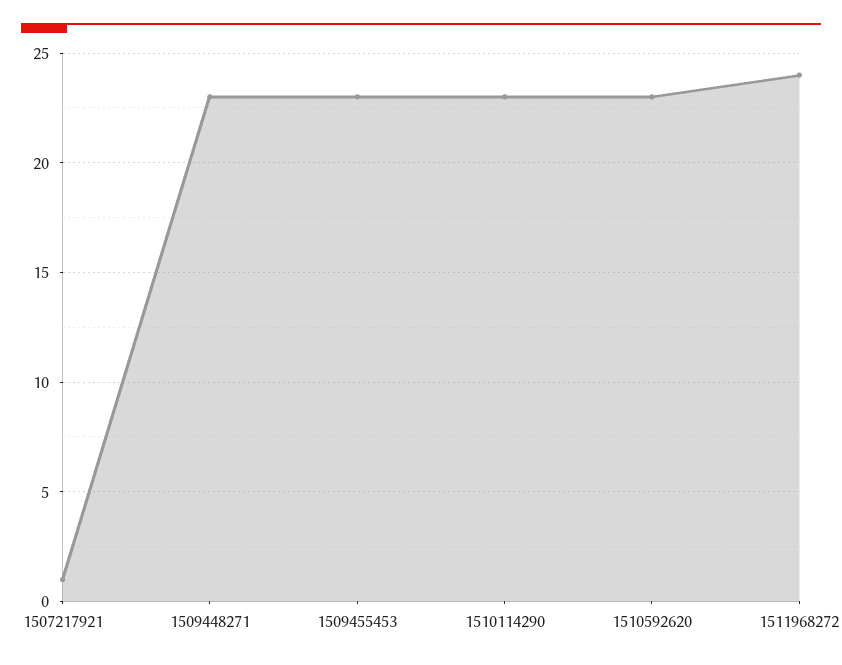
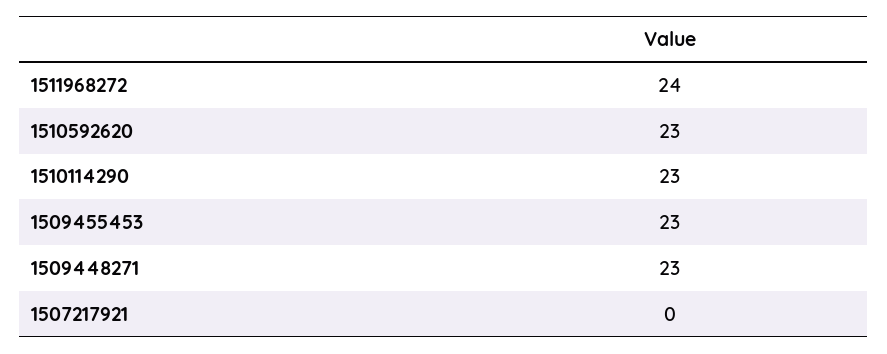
  {
-   "1507217921": 1,
+   "1507217921": 0,
    "1509448271": 23,
    "1509455453": 23,
    "1510114290": 23,
    "1510592620": 23,
    "1511968272": 24
  }

